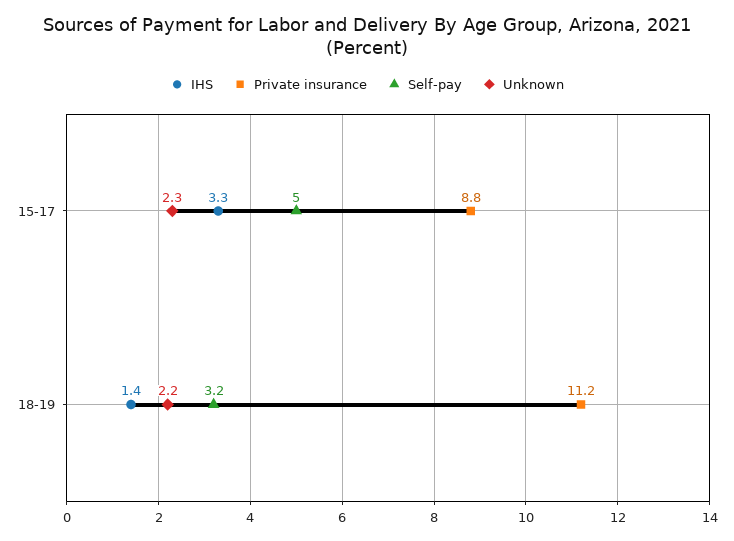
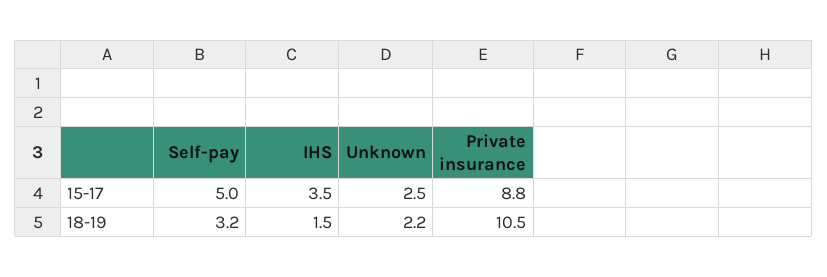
  {
    "IHS": {
-     "15-17": 3.3,
+     "15-17": 3.5,
-     "18-19": 1.4
+     "18-19": 1.5
    },
    "Private insurance": {
      "15-17": 8.8,
-     "18-19": 11.2
+     "18-19": 10.5
    },
    "Self-pay": {
      "15-17": 5,
      "18-19": 3.2
    },
    "Unknown": {
-     "15-17": 2.3,
+     "15-17": 2.5,
      "18-19": 2.2
    }
  }

